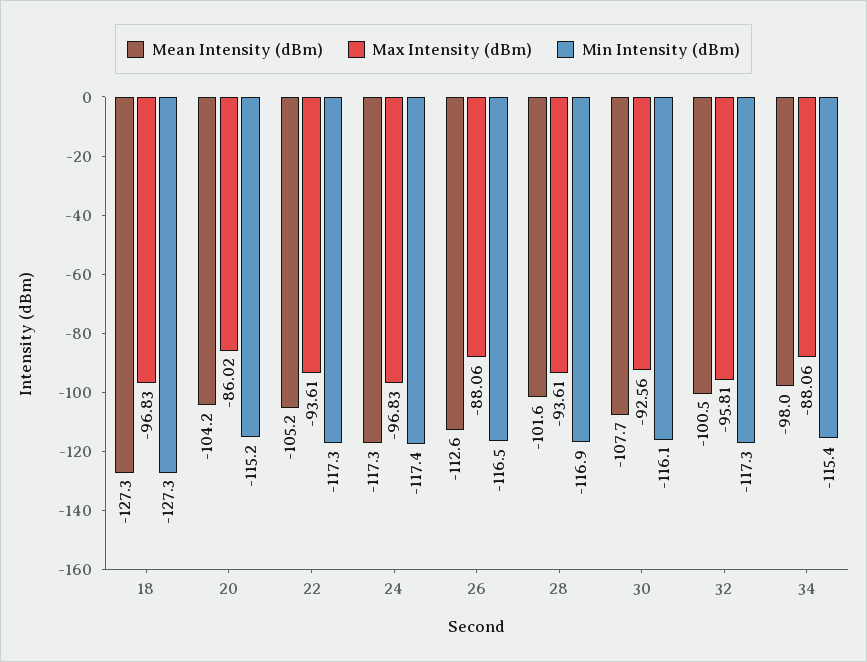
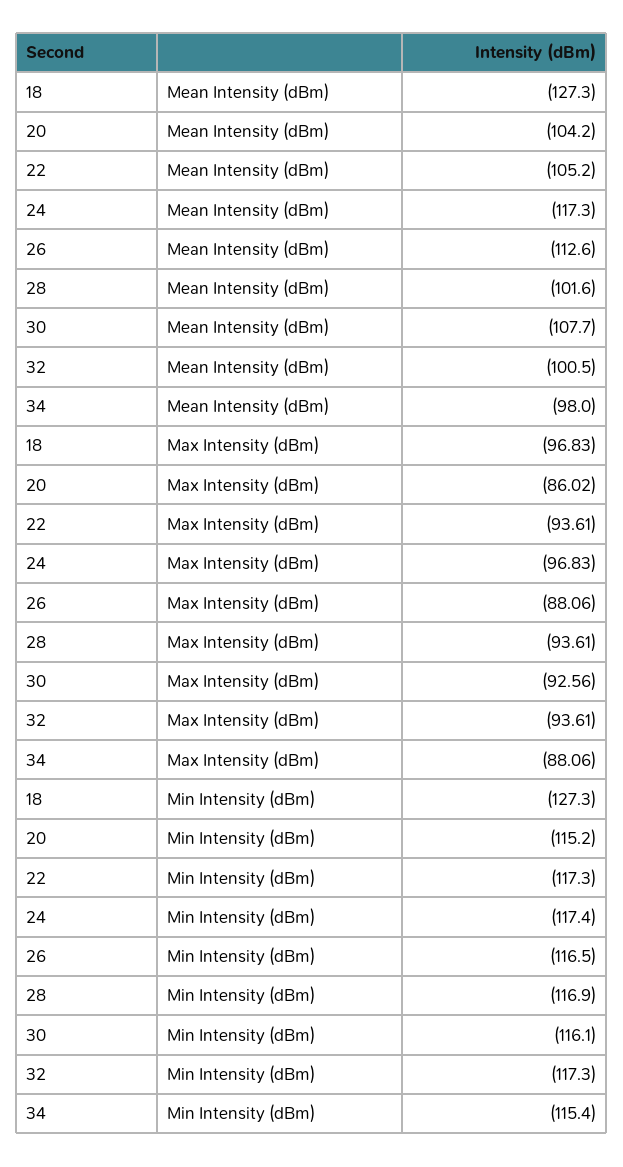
  {
    "Mean Intensity (dBm)": {
      "18": -127.3,
      "20": -104.2,
      "22": -105.2,
      "24": -117.3,
      "26": -112.6,
      "28": -101.6,
      "30": -107.7,
      "32": -100.5,
      "34": -98
    },
    "Max Intensity (dBm)": {
      "18": -96.83,
      "20": -86.02,
      "22": -93.61,
      "24": -96.83,
      "26": -88.06,
      "28": -93.61,
      "30": -92.56,
-     "32": -95.81,
+     "32": -93.61,
      "34": -88.06
    },
    "Min Intensity (dBm)": {
      "18": -127.3,
      "20": -115.2,
      "22": -117.3,
      "24": -117.4,
      "26": -116.5,
      "28": -116.9,
      "30": -116.1,
      "32": -117.3,
      "34": -115.4
    }
  }

